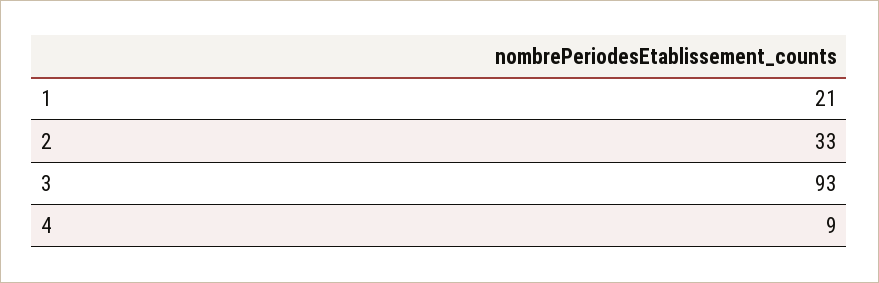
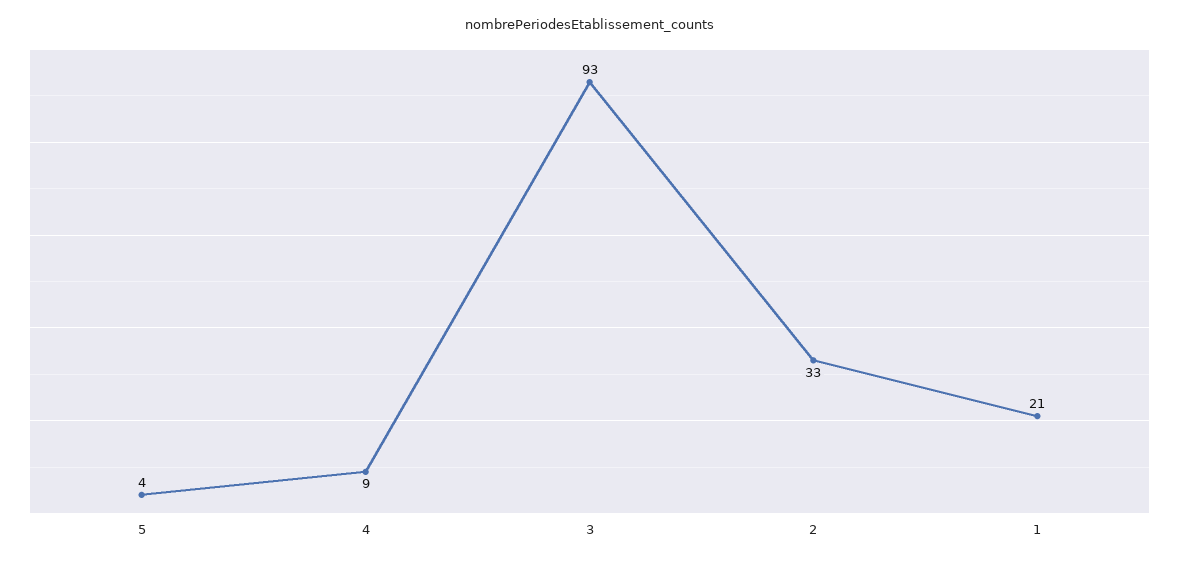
  {
    "1": 21,
    "2": 33,
    "3": 93,
-   "4": 9
+   "4": 9,
+   "5": 4
  }

